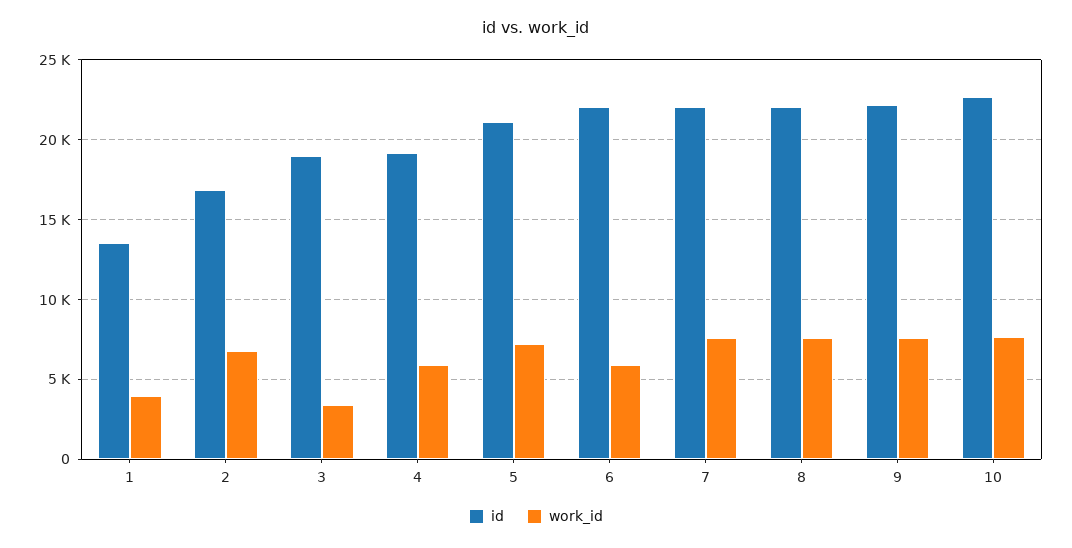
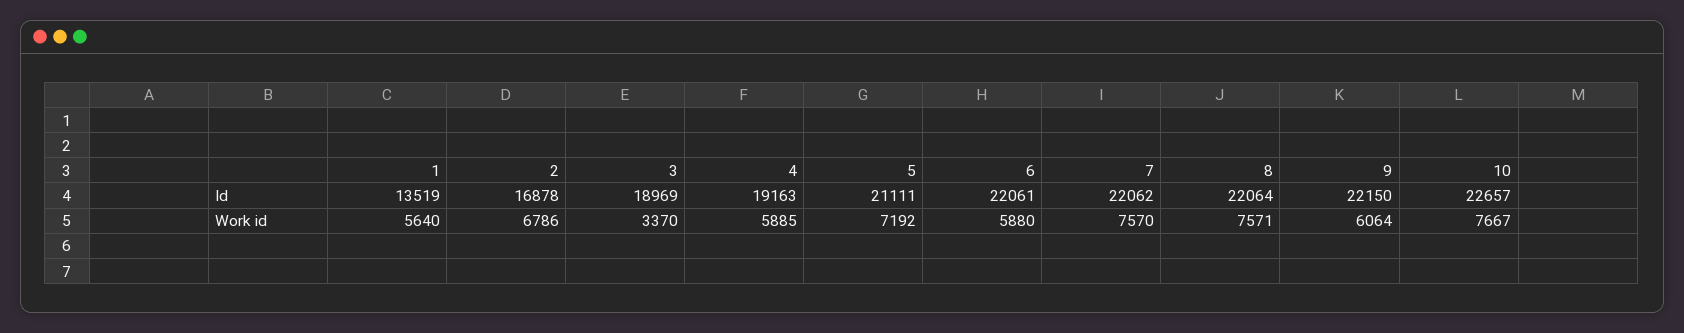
  {
    "id": {
      "1": 13519,
      "2": 16878,
      "3": 18969,
      "4": 19163,
      "5": 21111,
      "6": 22061,
      "7": 22062,
      "8": 22064,
      "9": 22150,
      "10": 22657
    },
    "work_id": {
-     "1": 4000,
+     "1": 5640,
      "2": 6786,
      "3": 3370,
      "4": 5885,
      "5": 7192,
      "6": 5880,
      "7": 7570,
      "8": 7571,
-     "9": 7500,
+     "9": 6064,
      "10": 7667
    }
  }

